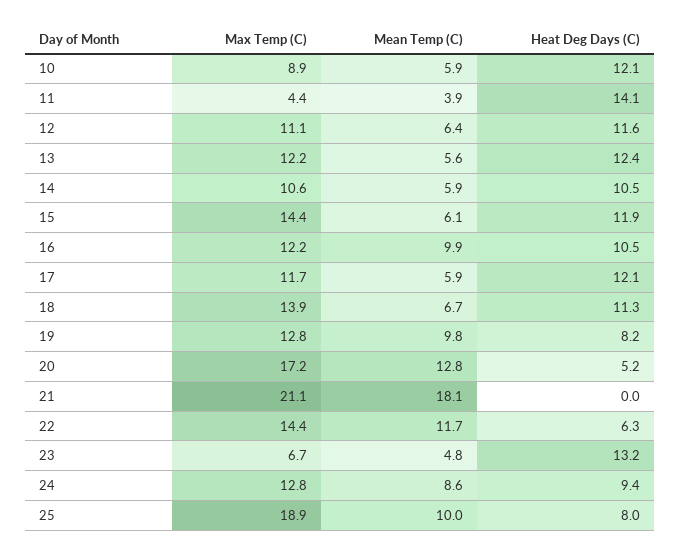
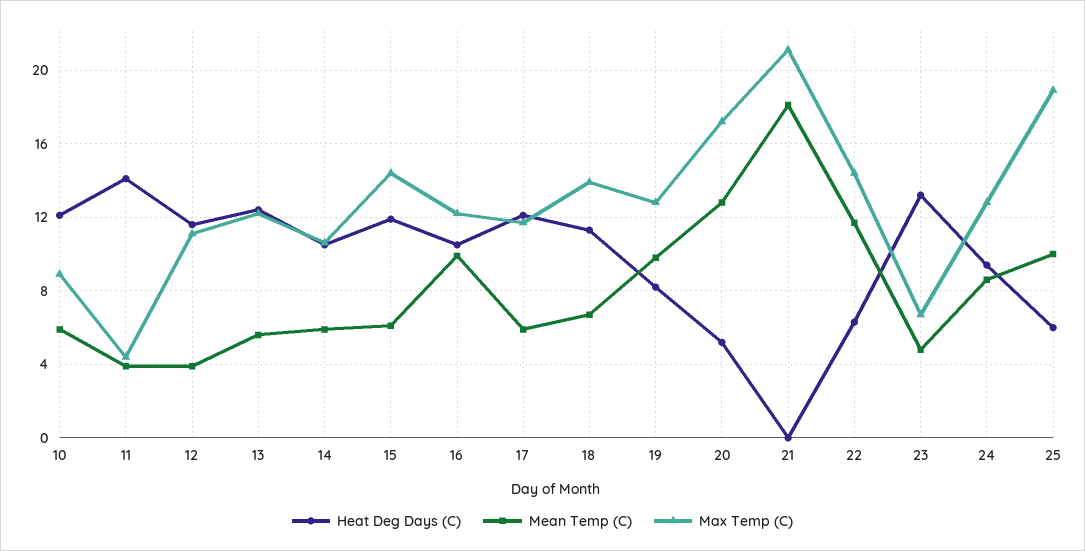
  {
    "Max Temp (C)": {
      "10": 8.9,
      "11": 4.4,
      "12": 11.1,
      "13": 12.2,
      "14": 10.6,
      "15": 14.4,
      "16": 12.2,
      "17": 11.7,
      "18": 13.9,
      "19": 12.8,
      "20": 17.2,
      "21": 21.1,
      "22": 14.4,
      "23": 6.7,
      "24": 12.8,
      "25": 18.9
    },
    "Mean Temp (C)": {
      "10": 5.9,
      "11": 3.9,
-     "12": 6.4,
+     "12": 4,
      "13": 5.6,
      "14": 5.9,
      "15": 6.1,
      "16": 9.9,
      "17": 5.9,
      "18": 6.7,
      "19": 9.8,
      "20": 12.8,
      "21": 18.1,
      "22": 11.7,
      "23": 4.8,
      "24": 8.6,
      "25": 10
    },
    "Heat Deg Days (C)": {
      "10": 12.1,
      "11": 14.1,
      "12": 11.6,
      "13": 12.4,
      "14": 10.5,
      "15": 11.9,
      "16": 10.5,
      "17": 12.1,
      "18": 11.3,
      "19": 8.2,
      "20": 5.2,
      "21": 0,
      "22": 6.3,
      "23": 13.2,
      "24": 9.4,
-     "25": 8
+     "25": 6
    }
  }

